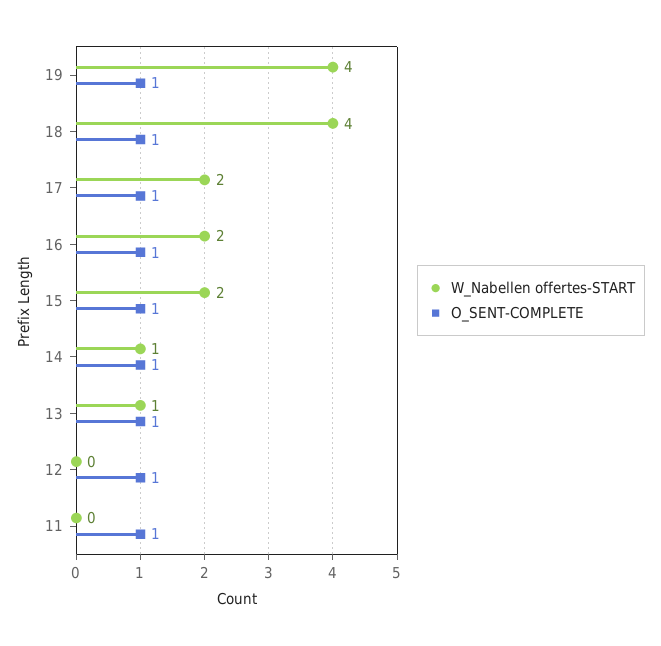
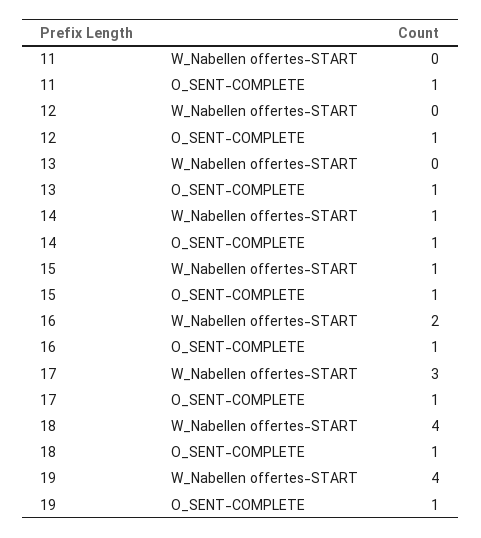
  {
    "W_Nabellen offertes-START": {
      "19": 4,
      "18": 4,
-     "17": 2,
+     "17": 3,
      "16": 2,
-     "15": 2,
+     "15": 1,
      "14": 1,
-     "13": 1,
+     "13": 0,
      "12": 0,
      "11": 0
    },
    "O_SENT-COMPLETE": {
      "19": 1,
      "18": 1,
      "17": 1,
      "16": 1,
      "15": 1,
      "14": 1,
      "13": 1,
      "12": 1,
      "11": 1
    }
  }

